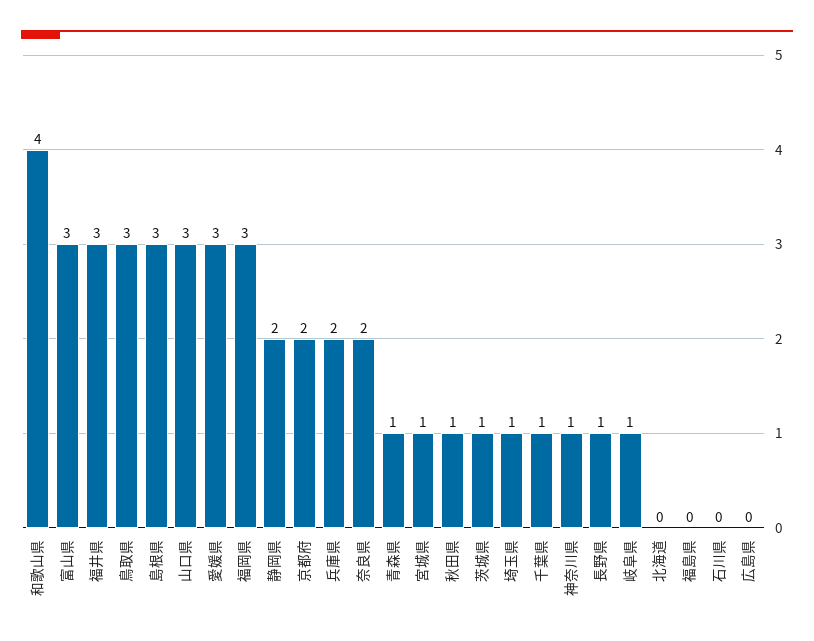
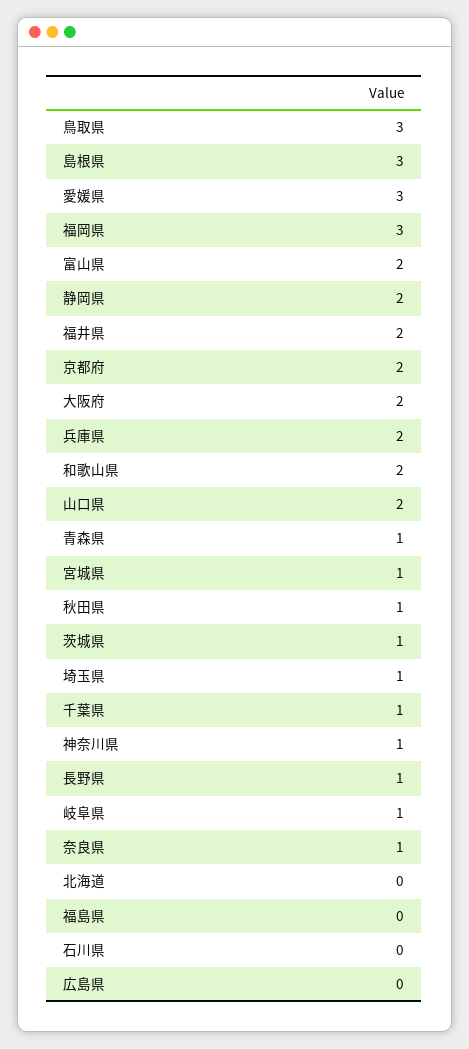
  {
-   "和歌山県": 4,
+   "和歌山県": 2,
-   "富山県": 3,
+   "富山県": 2,
-   "福井県": 3,
+   "福井県": 2,
    "鳥取県": 3,
    "島根県": 3,
-   "山口県": 3,
+   "山口県": 2,
    "愛媛県": 3,
    "福岡県": 3,
    "静岡県": 2,
    "京都府": 2,
    "兵庫県": 2,
-   "奈良県": 2,
+   "奈良県": 1,
    "青森県": 1,
    "宮城県": 1,
    "秋田県": 1,
    "茨城県": 1,
    "埼玉県": 1,
    "千葉県": 1,
    "神奈川県": 1,
    "長野県": 1,
    "岐阜県": 1,
    "北海道": 0,
    "福島県": 0,
    "石川県": 0,
-   "広島県": 0
+   "広島県": 0,
+   "大阪府": 2
  }

